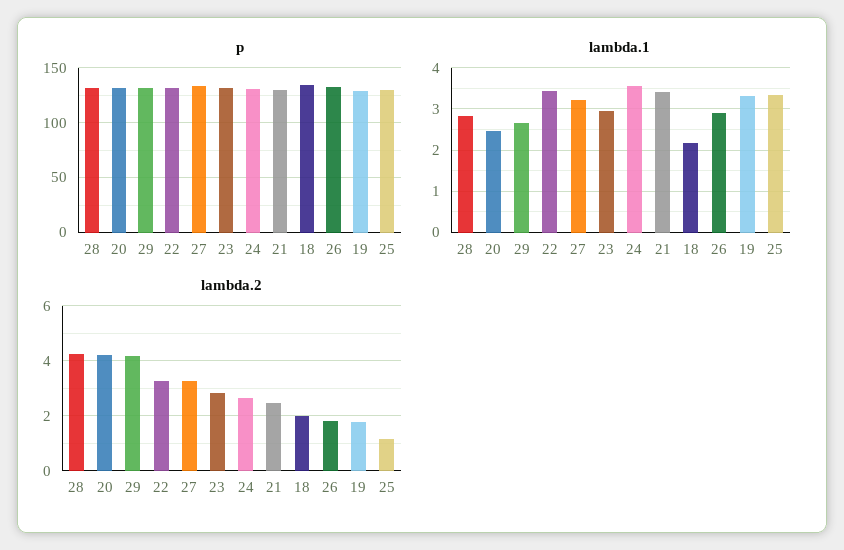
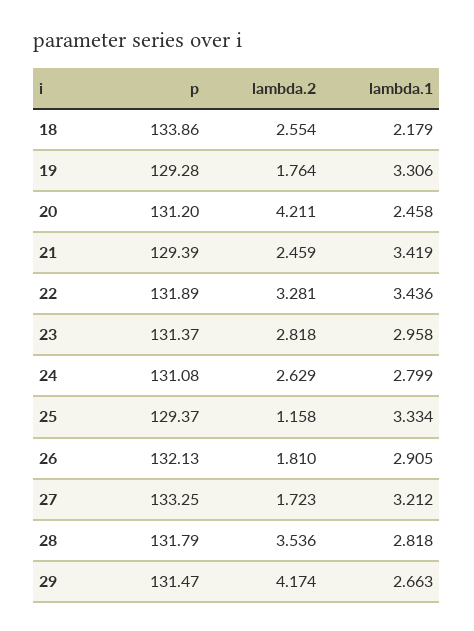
  {
    "p": {
      "28": 131.79,
      "20": 131.2,
      "29": 131.47,
      "22": 131.89,
      "27": 133.25,
      "23": 131.37,
      "24": 131.08,
      "21": 129.39,
      "18": 133.86,
      "26": 132.13,
      "19": 129.28,
      "25": 129.37
    },
    "lambda.1": {
      "28": 2.818,
      "20": 2.458,
      "29": 2.663,
      "22": 3.436,
      "27": 3.212,
      "23": 2.958,
-     "24": 3.6,
+     "24": 2.799,
      "21": 3.419,
      "18": 2.179,
      "26": 2.905,
      "19": 3.306,
      "25": 3.334
    },
    "lambda.2": {
-     "28": 4.25,
+     "28": 3.536,
      "20": 4.211,
      "29": 4.174,
      "22": 3.281,
-     "27": 3.25,
+     "27": 1.723,
      "23": 2.818,
      "24": 2.629,
      "21": 2.459,
-     "18": 2,
+     "18": 2.554,
      "26": 1.81,
      "19": 1.764,
      "25": 1.158
    }
  }

